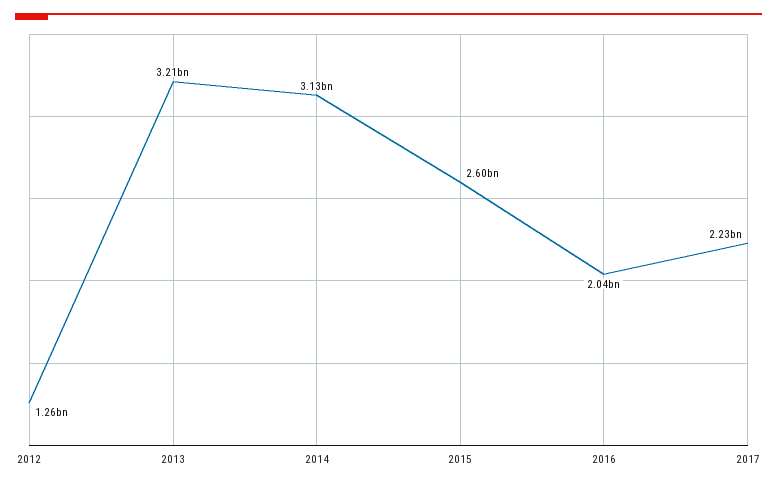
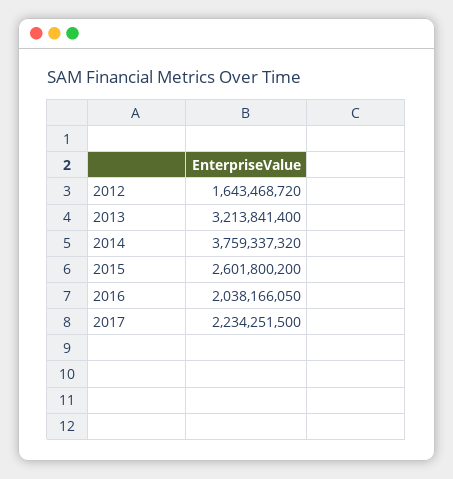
  {
-   "2012": 1260000000,
+   "2012": 1643468720,
    "2013": 3213841400,
-   "2014": 3130000000,
+   "2014": 3759337320,
    "2015": 2601800200,
    "2016": 2038166050,
    "2017": 2234251500
  }

